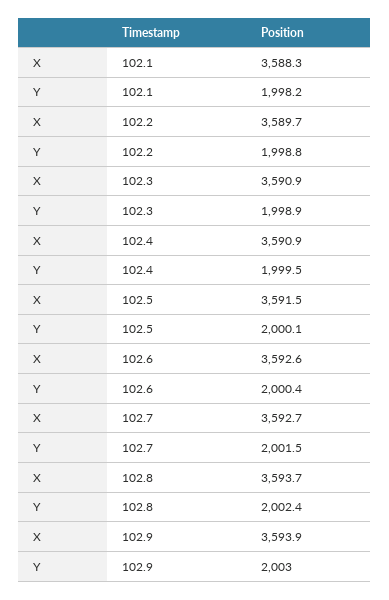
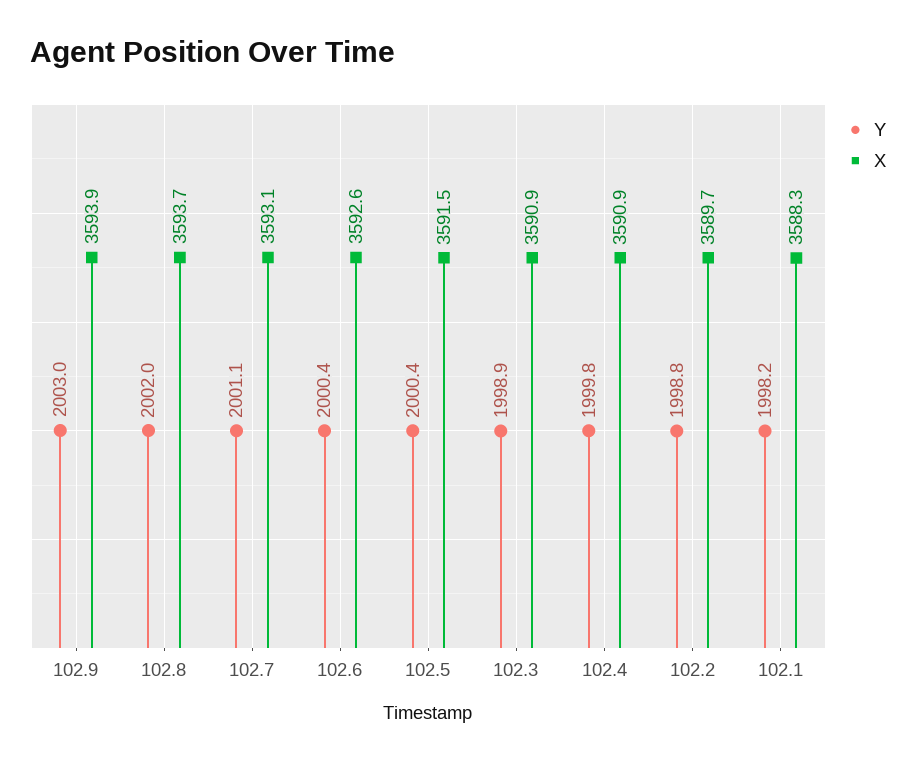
  {
    "X": {
      "102.1": 3588.3,
      "102.2": 3589.7,
      "102.3": 3590.9,
      "102.4": 3590.9,
      "102.5": 3591.5,
      "102.6": 3592.6,
-     "102.7": 3592.7,
+     "102.7": 3593.1,
      "102.8": 3593.7,
      "102.9": 3593.9
    },
    "Y": {
      "102.1": 1998.2,
      "102.2": 1998.8,
      "102.3": 1998.9,
-     "102.4": 1999.5,
+     "102.4": 1999.8,
-     "102.5": 2000.1,
+     "102.5": 2000.4,
      "102.6": 2000.4,
-     "102.7": 2001.5,
+     "102.7": 2001.1,
-     "102.8": 2002.4,
+     "102.8": 2002,
      "102.9": 2003
    }
  }

